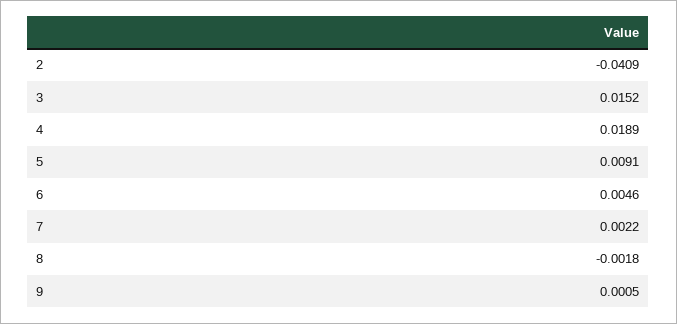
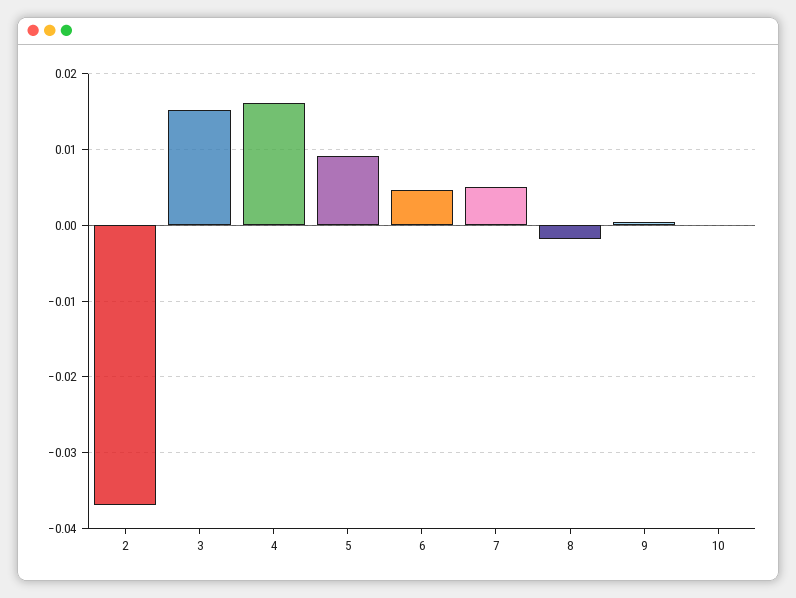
  {
-   "2": -0.0409,
+   "2": -0.037,
    "3": 0.0152,
-   "4": 0.0189,
+   "4": 0.016,
    "5": 0.0091,
    "6": 0.0046,
-   "7": 0.0022,
+   "7": 0.005,
    "8": -0.0018,
-   "9": 0.0005
+   "9": 0.0005,
+   "10": 0
  }

